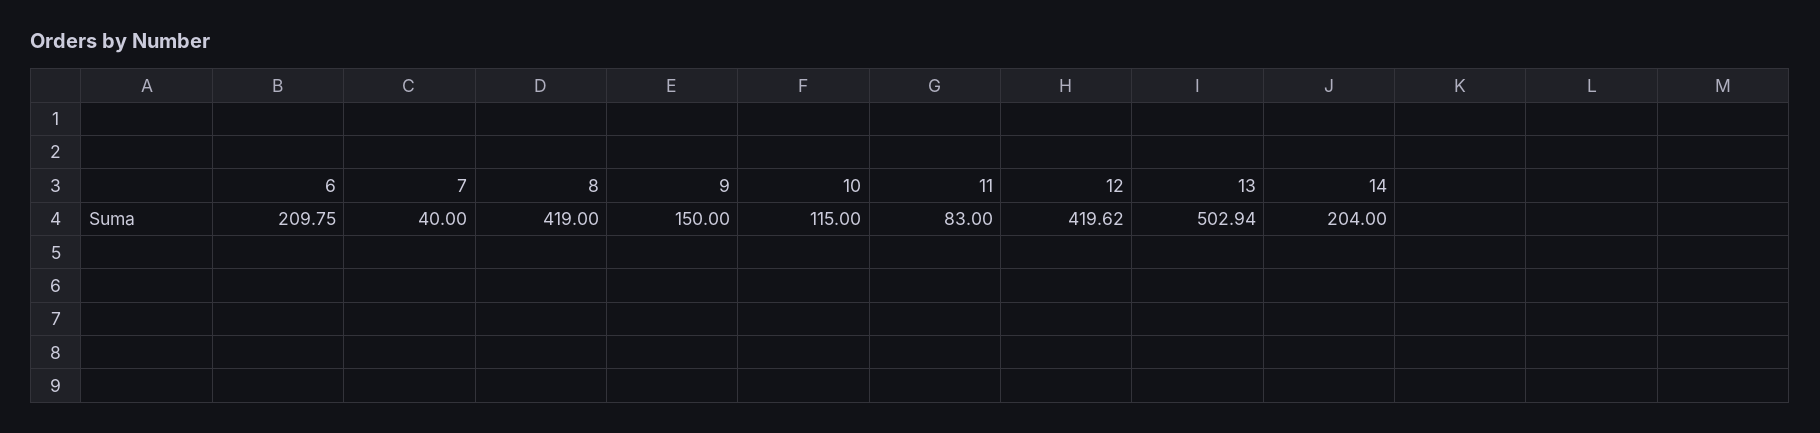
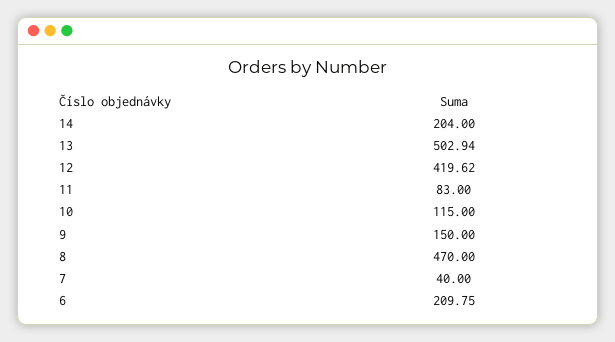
  {
    "6": 209.75,
    "7": 40,
-   "8": 419,
+   "8": 470,
    "9": 150,
    "10": 115,
    "11": 83,
    "12": 419.62,
    "13": 502.94,
    "14": 204
  }

